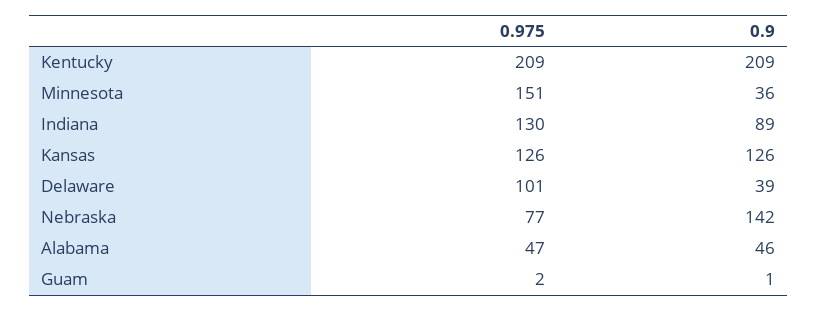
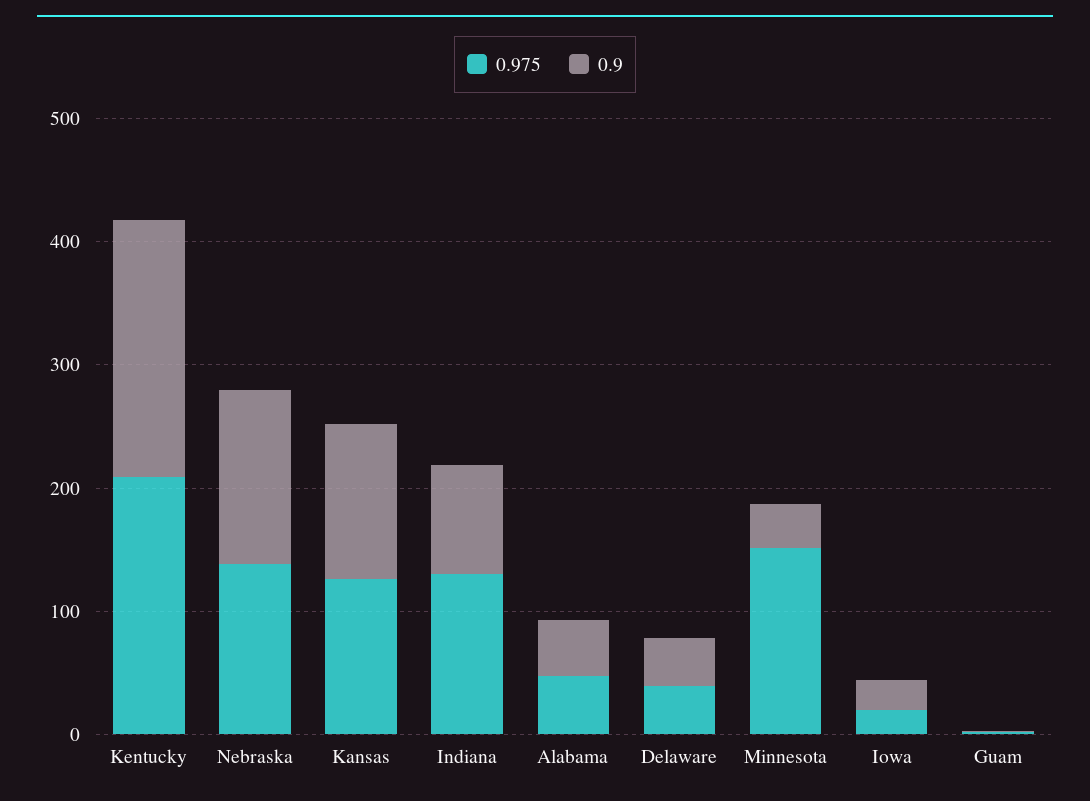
  {
    "0.975": {
      "Kentucky": 209,
      "Minnesota": 151,
      "Indiana": 130,
      "Kansas": 126,
-     "Delaware": 101,
+     "Delaware": 40,
-     "Nebraska": 77,
+     "Nebraska": 140,
      "Alabama": 47,
-     "Guam": 2
+     "Guam": 2,
+     "Iowa": 20
    },
    "0.9": {
      "Kentucky": 209,
      "Minnesota": 36,
      "Indiana": 89,
      "Kansas": 126,
      "Delaware": 39,
      "Nebraska": 142,
      "Alabama": 46,
-     "Guam": 1
+     "Guam": 1,
+     "Iowa": 20
    }
  }

